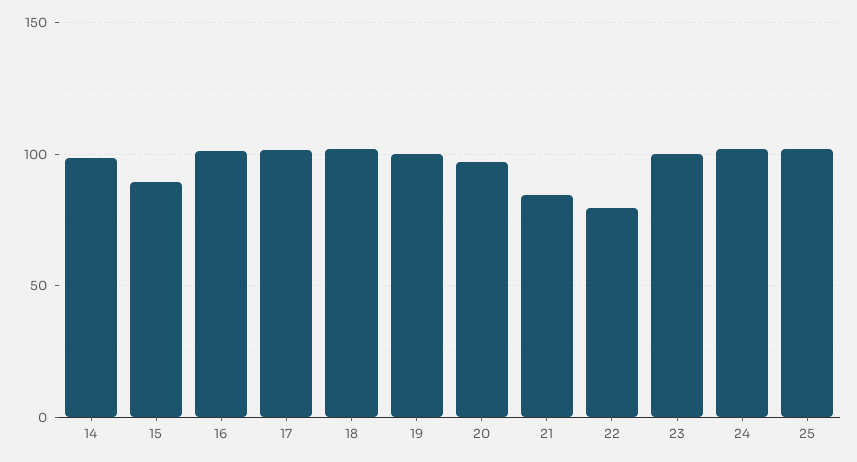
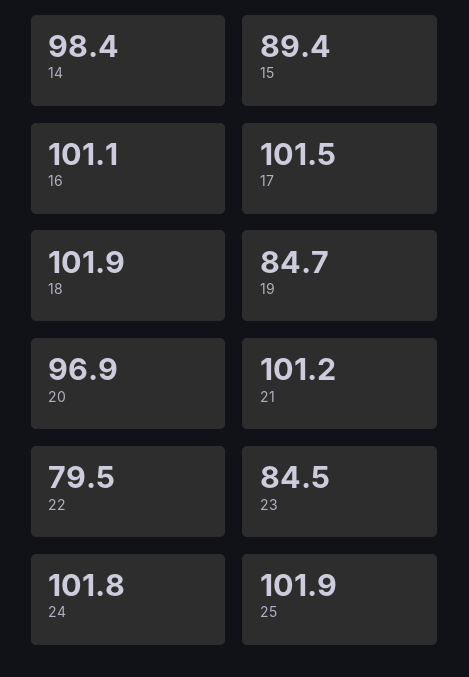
  {
    "14": 98.4,
    "15": 89.4,
    "16": 101.1,
    "17": 101.5,
    "18": 101.9,
-   "19": 100,
+   "19": 84.7,
    "20": 96.9,
-   "21": 85,
+   "21": 101.2,
    "22": 79.5,
-   "23": 100,
+   "23": 84.5,
    "24": 101.8,
    "25": 101.9
  }

